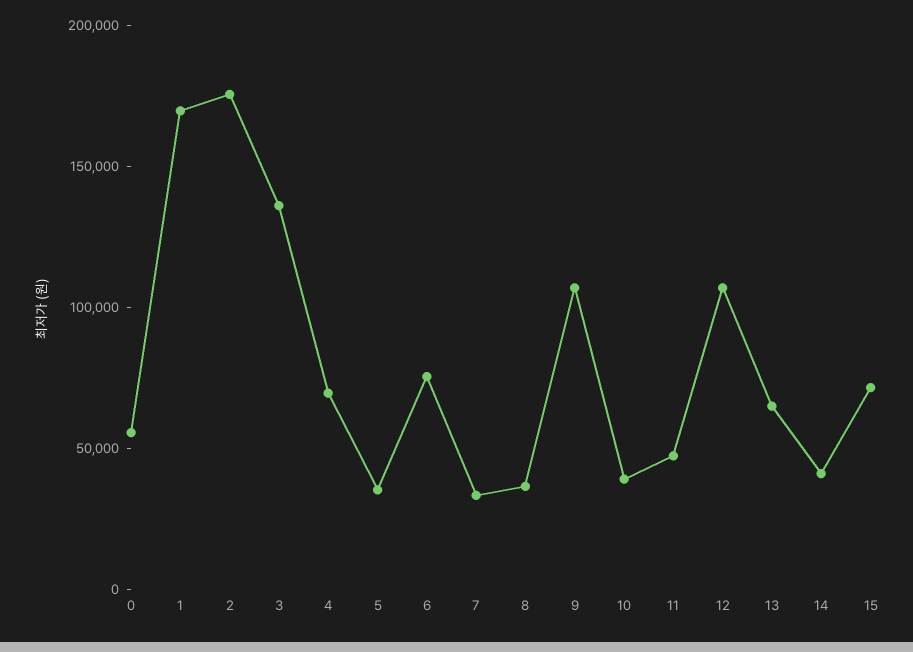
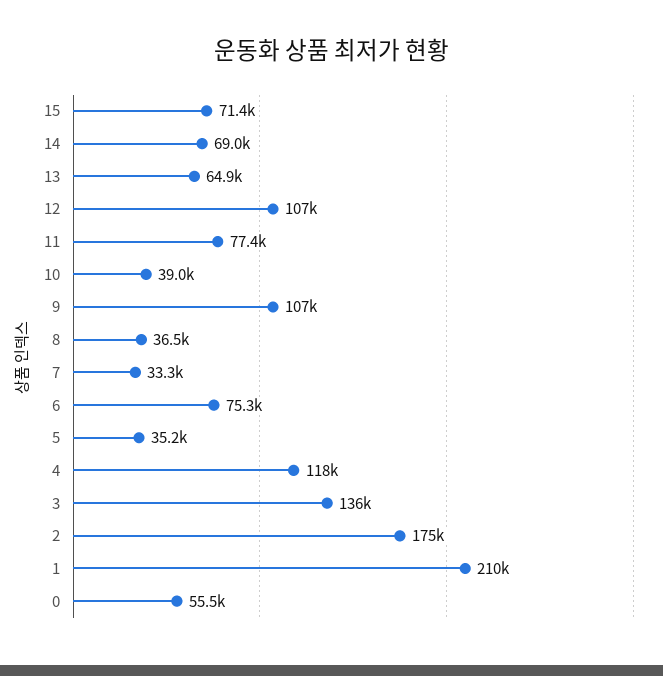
  {
    "0": 55500,
-   "1": 170000,
+   "1": 210000,
    "2": 175000,
    "3": 136000,
-   "4": 70000,
+   "4": 118000,
    "5": 35200,
    "6": 75300,
    "7": 33300,
    "8": 36500,
    "9": 107000,
    "10": 39000,
-   "11": 50000,
+   "11": 77400,
    "12": 107000,
    "13": 64900,
-   "14": 40000,
+   "14": 69000,
    "15": 71400
  }

